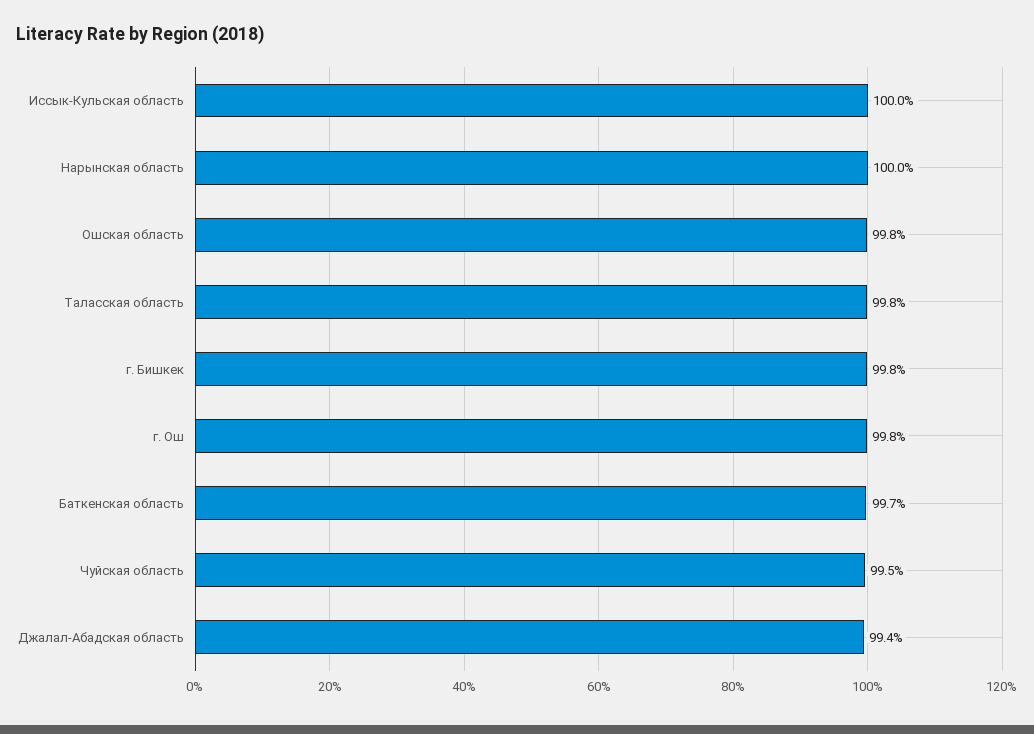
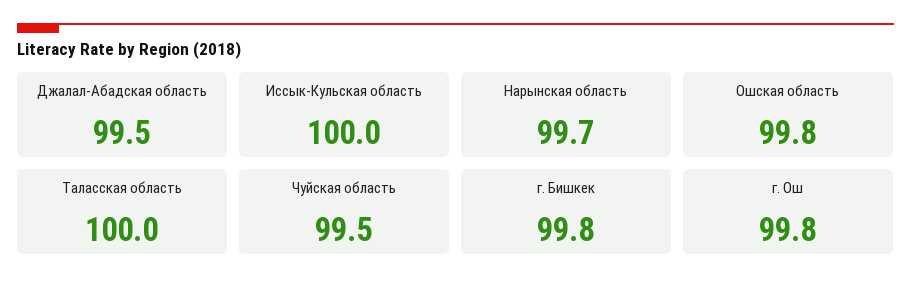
  {
    "Иссык-Кульская область": 100,
-   "Нарынская область": 100,
+   "Нарынская область": 99.7,
    "Ошская область": 99.8,
-   "Таласская область": 99.8,
+   "Таласская область": 100,
    "г. Бишкек": 99.8,
    "г. Ош": 99.8,
-   "Баткенская область": 99.7,
    "Чуйская область": 99.5,
-   "Джалал-Абадская область": 99.4
+   "Джалал-Абадская область": 99.5
  }

